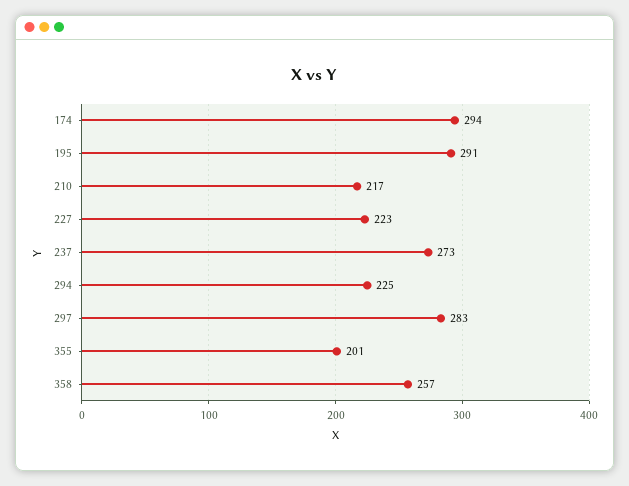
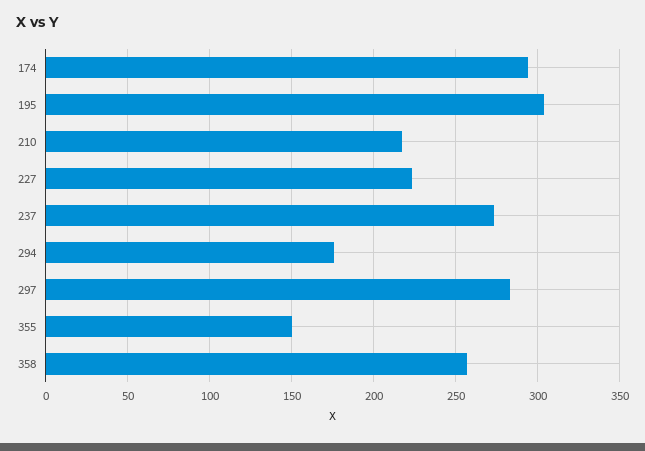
  {
    "174": 294,
-   "195": 291,
+   "195": 305,
    "210": 217,
    "227": 223,
    "237": 273,
-   "294": 225,
+   "294": 175,
    "297": 283,
-   "355": 201,
+   "355": 150,
    "358": 257
  }

